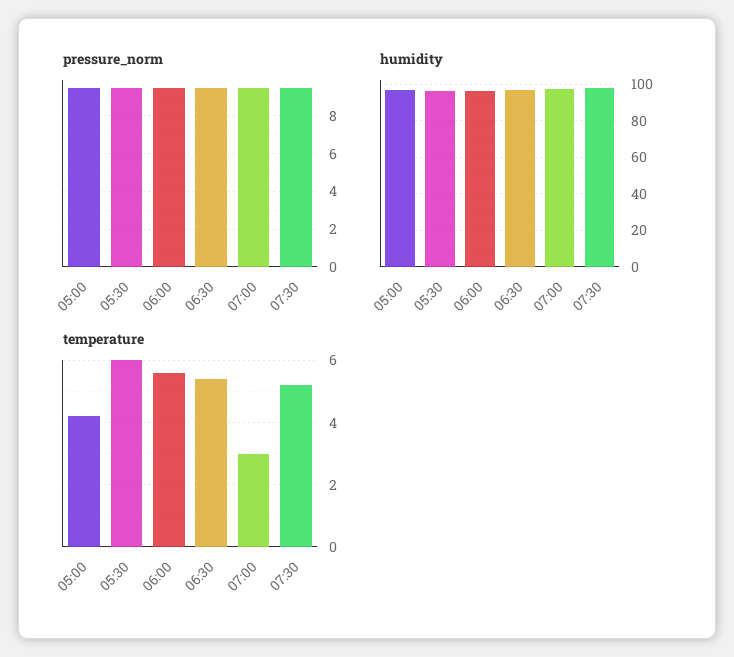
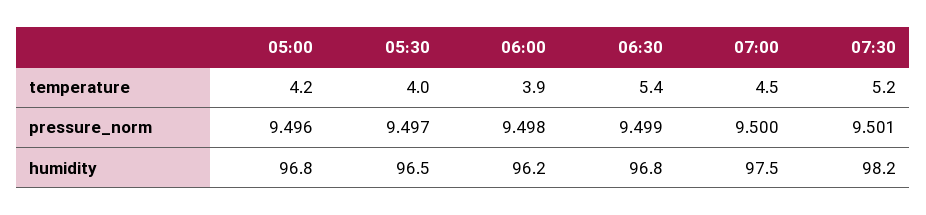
  {
    "pressure_norm": {
      "05:00": 9.496,
      "05:30": 9.497,
      "06:00": 9.498,
      "06:30": 9.499,
      "07:00": 9.5,
      "07:30": 9.501
    },
    "humidity": {
      "05:00": 96.8,
      "05:30": 96.5,
      "06:00": 96.2,
      "06:30": 96.8,
      "07:00": 97.5,
      "07:30": 98.2
    },
    "temperature": {
      "05:00": 4.2,
-     "05:30": 6,
+     "05:30": 4,
-     "06:00": 5.5,
+     "06:00": 3.9,
      "06:30": 5.4,
-     "07:00": 3,
+     "07:00": 4.5,
      "07:30": 5.2
    }
  }

